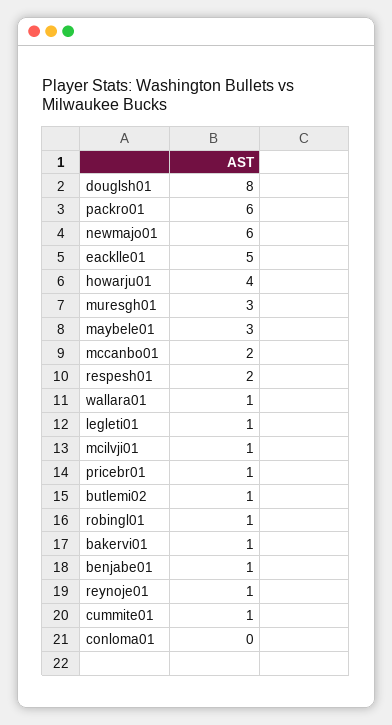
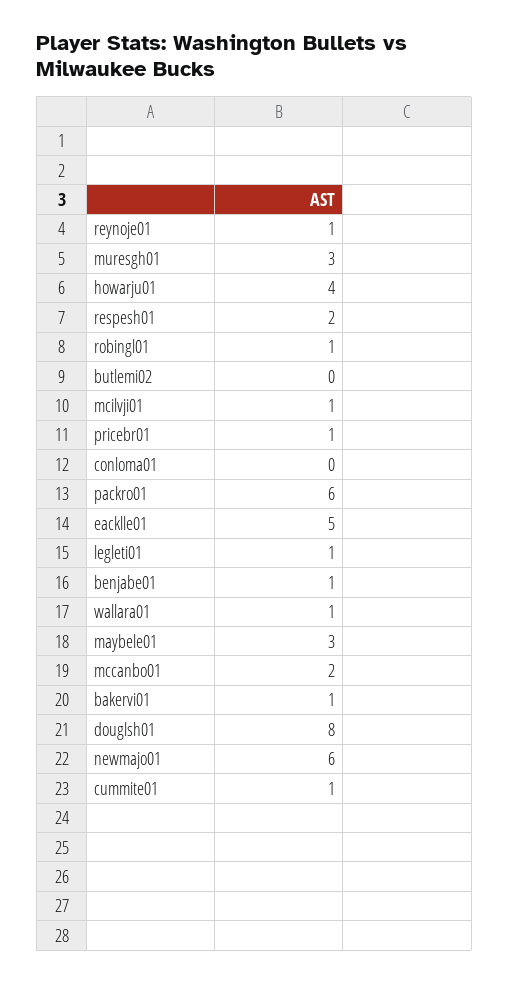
  {
    "douglsh01": 8,
    "packro01": 6,
    "newmajo01": 6,
    "eacklle01": 5,
    "howarju01": 4,
    "muresgh01": 3,
    "maybele01": 3,
    "mccanbo01": 2,
    "respesh01": 2,
    "wallara01": 1,
    "legleti01": 1,
    "mcilvji01": 1,
    "pricebr01": 1,
-   "butlemi02": 1,
+   "butlemi02": 0,
    "robingl01": 1,
    "bakervi01": 1,
    "benjabe01": 1,
    "reynoje01": 1,
    "cummite01": 1,
    "conloma01": 0
  }

